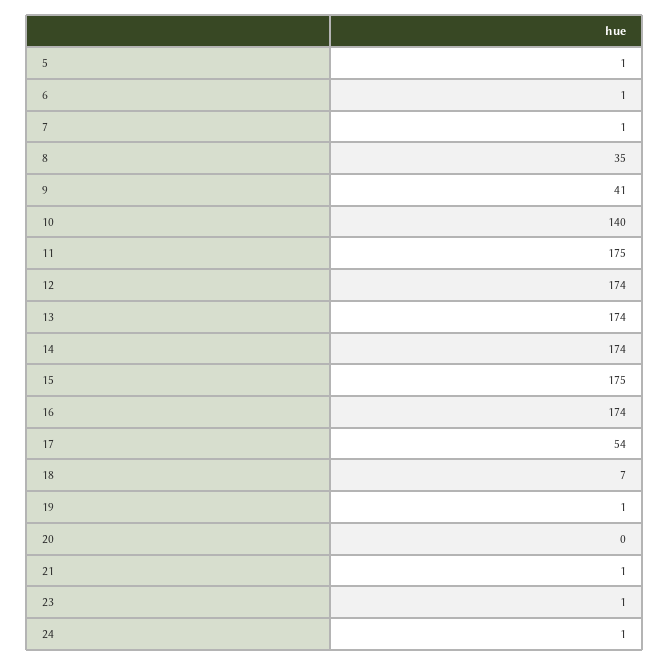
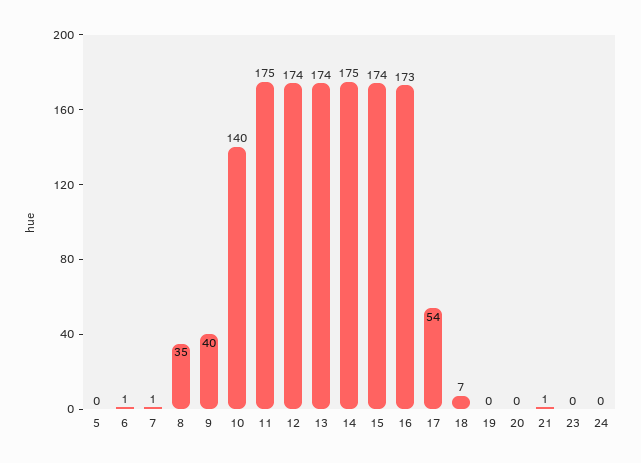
  {
-   "5": 1,
+   "5": 0,
    "6": 1,
    "7": 1,
    "8": 35,
-   "9": 41,
+   "9": 40,
    "10": 140,
    "11": 175,
    "12": 174,
    "13": 174,
-   "14": 174,
+   "14": 175,
-   "15": 175,
+   "15": 174,
-   "16": 174,
+   "16": 173,
    "17": 54,
    "18": 7,
-   "19": 1,
+   "19": 0,
    "20": 0,
    "21": 1,
-   "23": 1,
+   "23": 0,
-   "24": 1
+   "24": 0
  }

